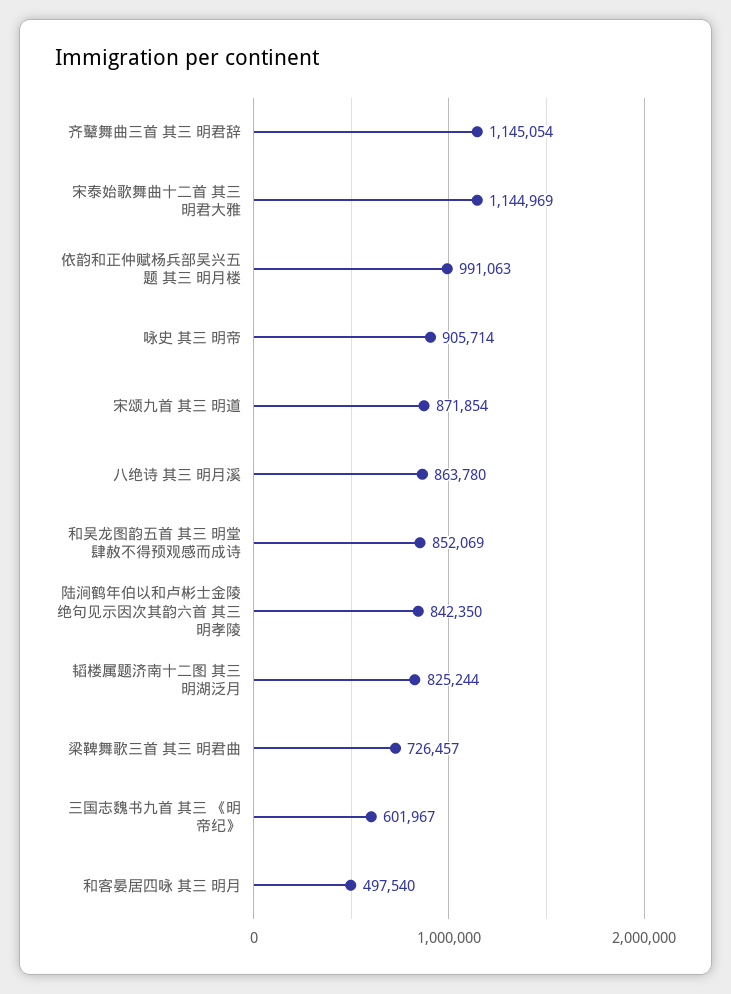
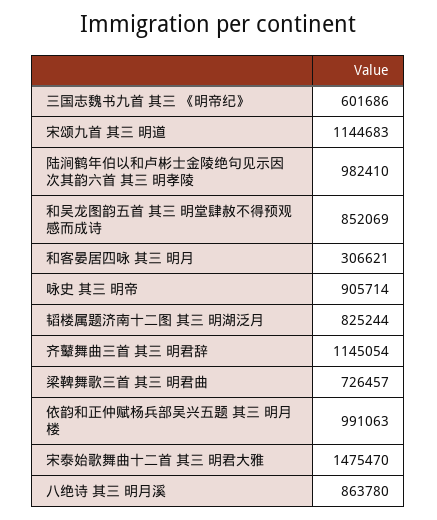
  {
    "齐鼙舞曲三首 其三 明君辞": 1145054,
-   "宋泰始歌舞曲十二首 其三 明君大雅": 1144969,
+   "宋泰始歌舞曲十二首 其三 明君大雅": 1475470,
    "依韵和正仲赋杨兵部吴兴五题 其三 明月楼": 991063,
    "咏史 其三 明帝": 905714,
-   "宋颂九首 其三 明道": 871854,
+   "宋颂九首 其三 明道": 1144683,
    "八绝诗 其三 明月溪": 863780,
    "和吴龙图韵五首 其三 明堂肆赦不得预观感而成诗": 852069,
-   "陆涧鹤年伯以和卢彬士金陵绝句见示因次其韵六首 其三 明孝陵": 842350,
+   "陆涧鹤年伯以和卢彬士金陵绝句见示因次其韵六首 其三 明孝陵": 982410,
    "韬楼属题济南十二图 其三 明湖泛月": 825244,
    "梁鞞舞歌三首 其三 明君曲": 726457,
-   "三国志魏书九首 其三 《明帝纪》": 601967,
+   "三国志魏书九首 其三 《明帝纪》": 601686,
-   "和客晏居四咏 其三 明月": 497540
+   "和客晏居四咏 其三 明月": 306621
  }

